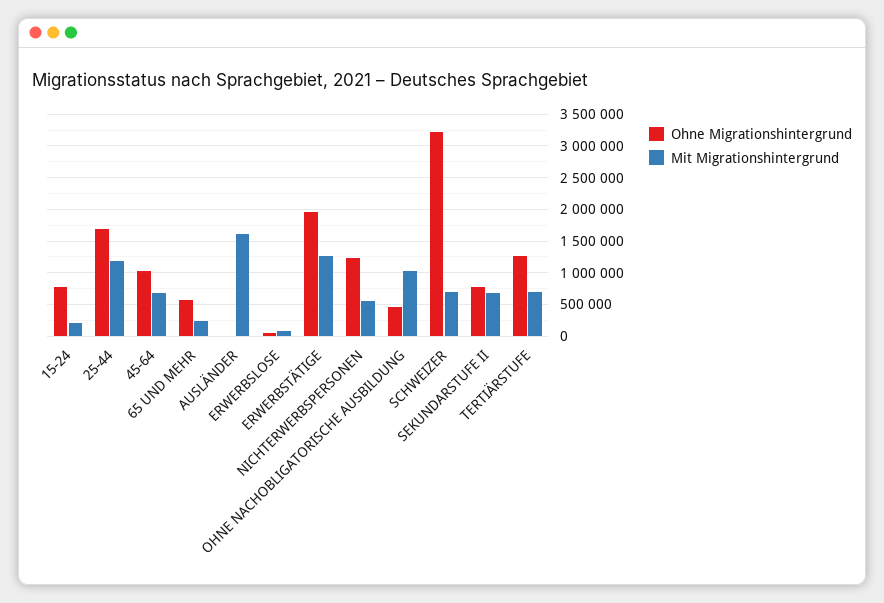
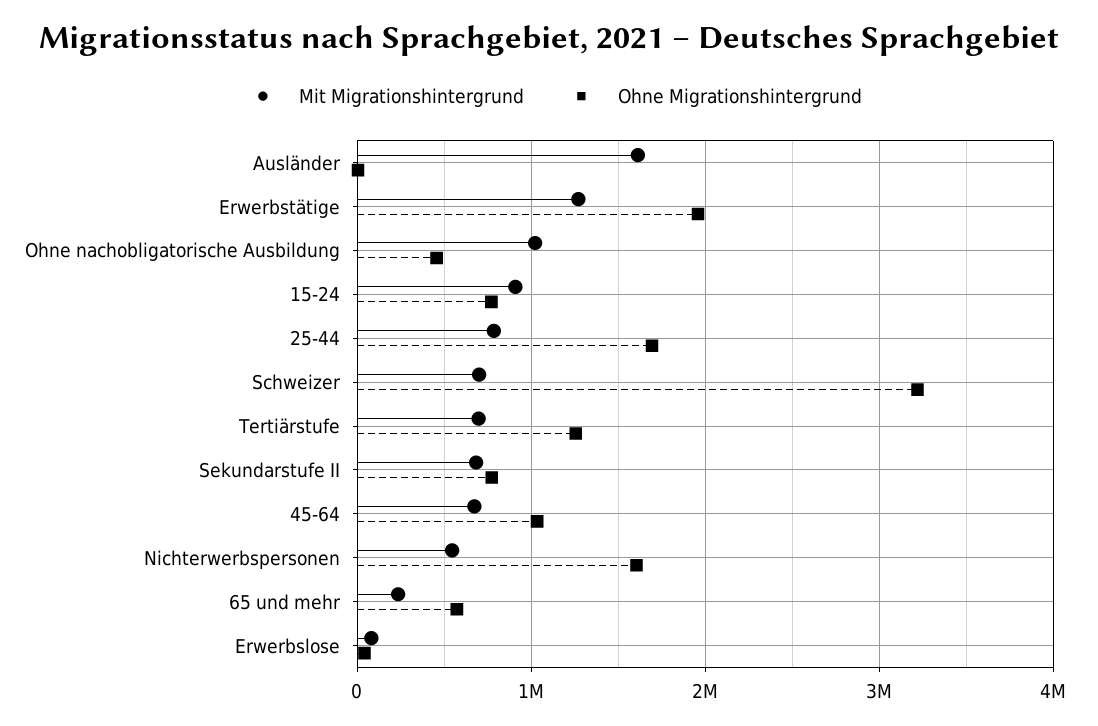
  {
    "Ohne Migrationshintergrund": {
      "15-24": 800000,
      "25-44": 1700000,
      "45-64": 1000000,
      "65 UND MEHR": 600000,
      "AUSLÄNDER": 0,
      "ERWERBSLOSE": 0,
      "ERWERBSTÄTIGE": 2000000,
-     "NICHTERWERBSPERSONEN": 1200000,
+     "NICHTERWERBSPERSONEN": 1600000,
      "OHNE NACHOBLIGATORISCHE AUSBILDUNG": 500000,
      "SCHWEIZER": 3200000,
      "SEKUNDARSTUFE II": 800000,
      "TERTIÄRSTUFE": 1300000
    },
    "Mit Migrationshintergrund": {
-     "15-24": 200000,
+     "15-24": 900000,
-     "25-44": 1200000,
+     "25-44": 800000,
      "45-64": 700000,
      "65 UND MEHR": 200000,
      "AUSLÄNDER": 1600000,
      "ERWERBSLOSE": 100000,
      "ERWERBSTÄTIGE": 1300000,
      "NICHTERWERBSPERSONEN": 500000,
      "OHNE NACHOBLIGATORISCHE AUSBILDUNG": 1000000,
      "SCHWEIZER": 700000,
      "SEKUNDARSTUFE II": 700000,
      "TERTIÄRSTUFE": 700000
    }
  }

